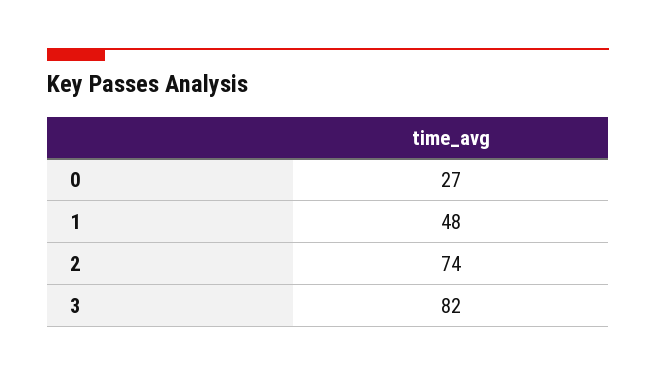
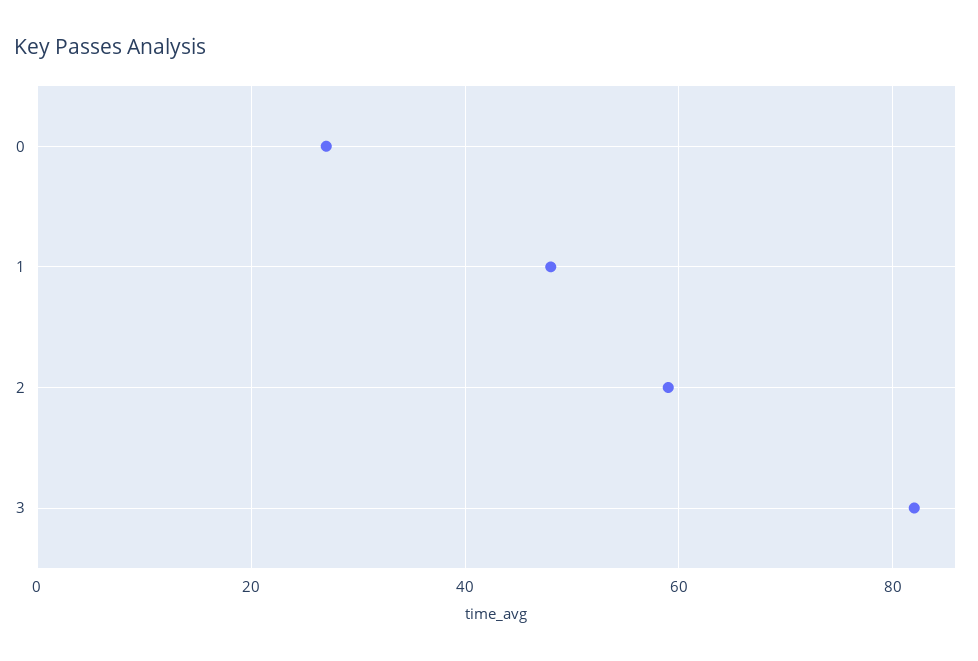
  {
    "0": 27,
    "1": 48,
-   "2": 74,
+   "2": 60,
    "3": 82
  }

